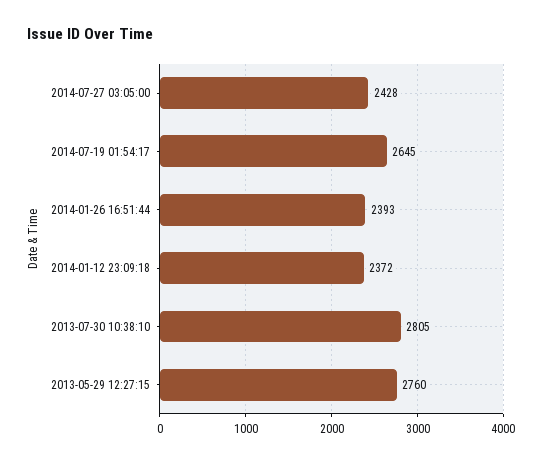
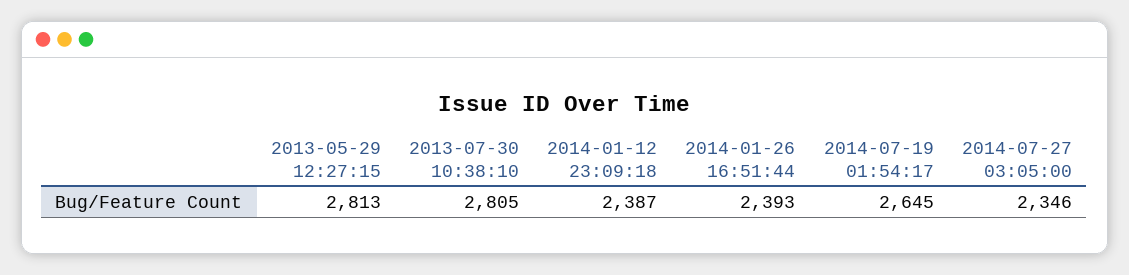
  {
-   "2014-07-27 03:05:00": 2428,
+   "2014-07-27 03:05:00": 2346,
    "2014-07-19 01:54:17": 2645,
    "2014-01-26 16:51:44": 2393,
-   "2014-01-12 23:09:18": 2372,
+   "2014-01-12 23:09:18": 2387,
    "2013-07-30 10:38:10": 2805,
-   "2013-05-29 12:27:15": 2760
+   "2013-05-29 12:27:15": 2813
  }

